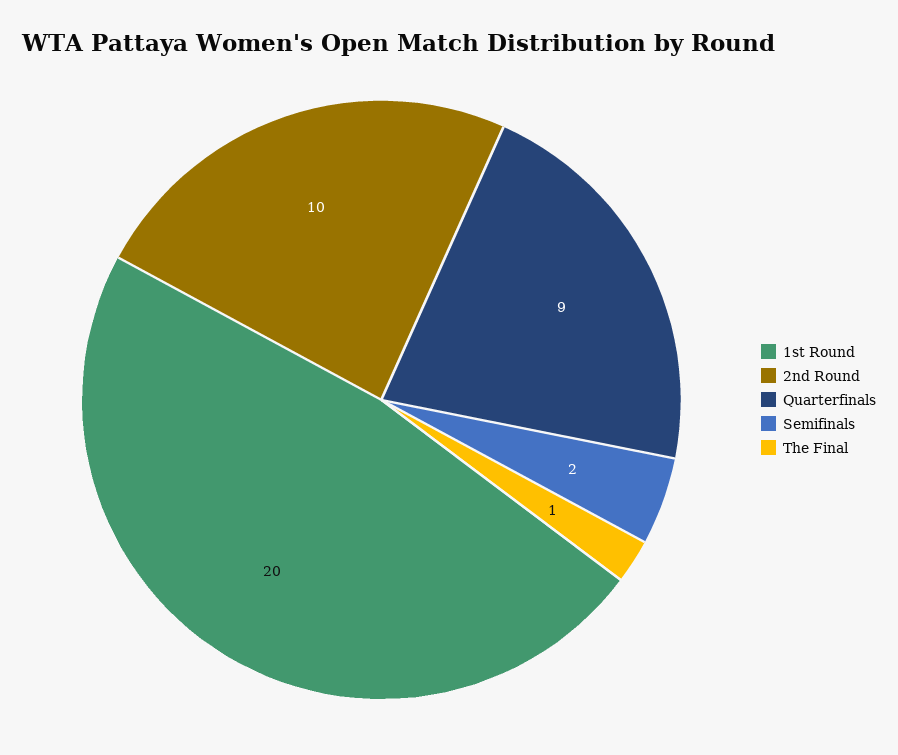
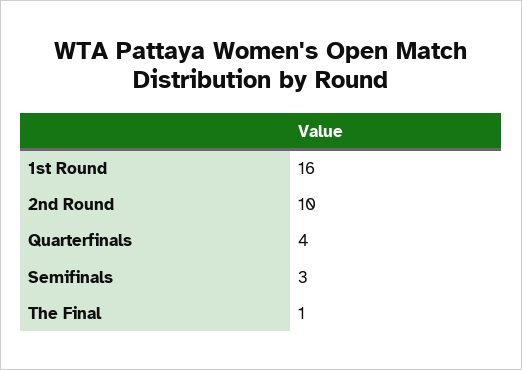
  {
-   "1st Round": 20,
+   "1st Round": 16,
    "2nd Round": 10,
-   "Quarterfinals": 9,
+   "Quarterfinals": 4,
-   "Semifinals": 2,
+   "Semifinals": 3,
    "The Final": 1
  }

